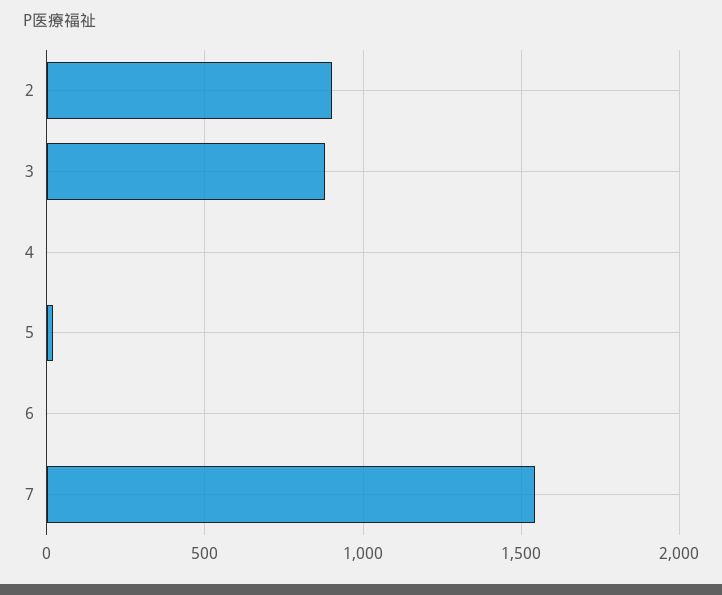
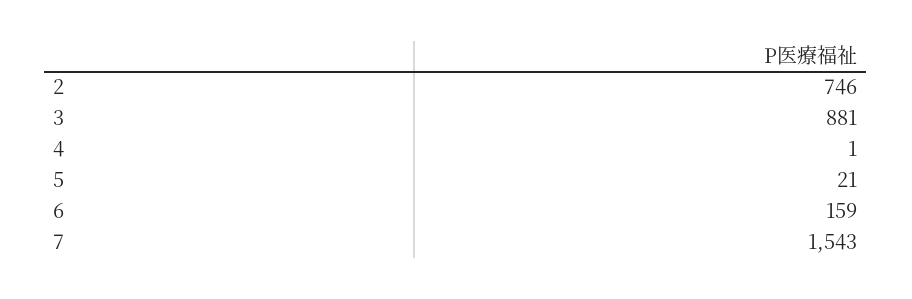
  {
-   "2": 900,
+   "2": 746,
    "3": 881,
    "4": 1,
    "5": 21,
-   "6": 0,
+   "6": 159,
    "7": 1543
  }

